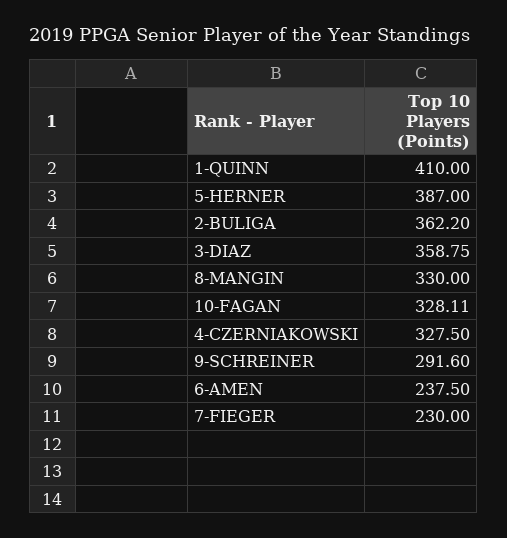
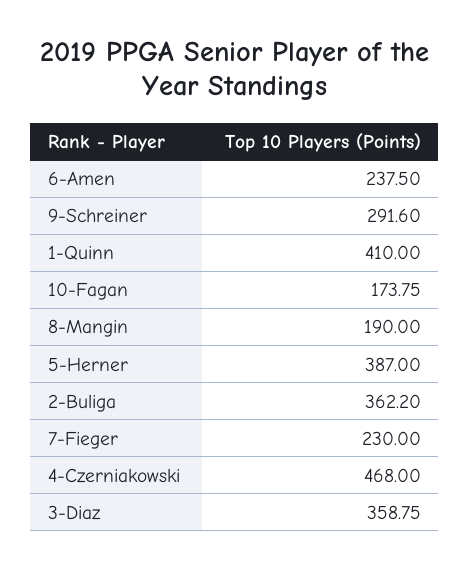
  {
    "1-QUINN": 410,
    "5-HERNER": 387,
    "2-BULIGA": 362.2,
    "3-DIAZ": 358.75,
-   "8-MANGIN": 330,
+   "8-MANGIN": 190,
-   "10-FAGAN": 328.11,
+   "10-FAGAN": 173.75,
-   "4-CZERNIAKOWSKI": 327.5,
+   "4-CZERNIAKOWSKI": 468,
    "9-SCHREINER": 291.6,
    "6-AMEN": 237.5,
    "7-FIEGER": 230
  }

